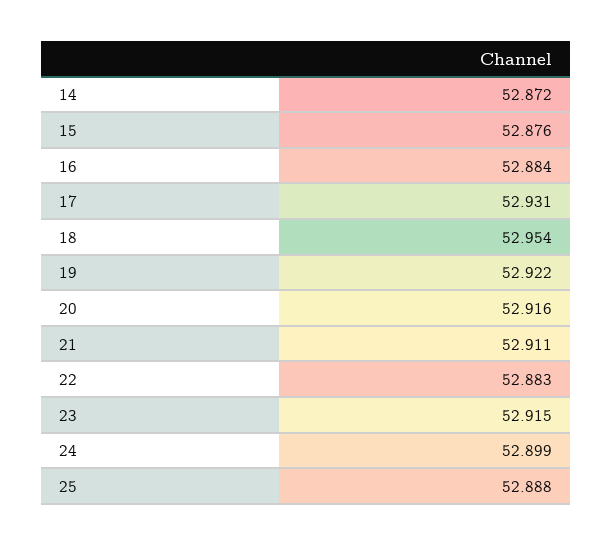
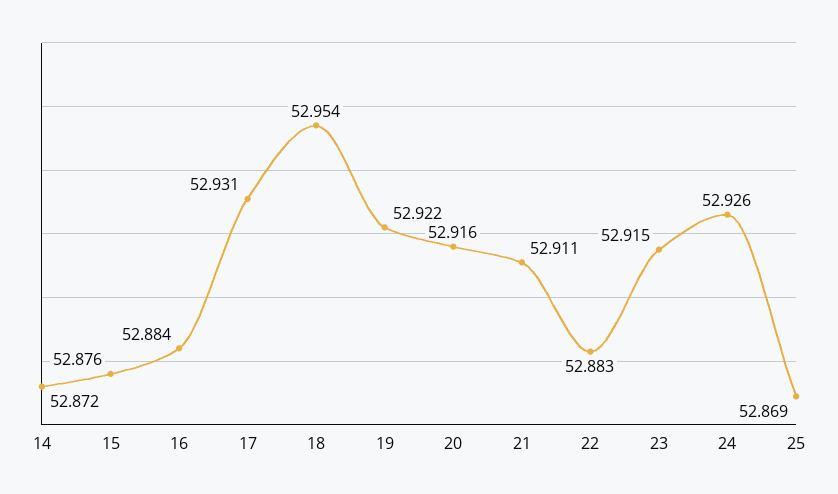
  {
    "14": 52.872,
    "15": 52.876,
    "16": 52.884,
    "17": 52.931,
    "18": 52.954,
    "19": 52.922,
    "20": 52.916,
    "21": 52.911,
    "22": 52.883,
    "23": 52.915,
-   "24": 52.899,
+   "24": 52.926,
-   "25": 52.888
+   "25": 52.869
  }

